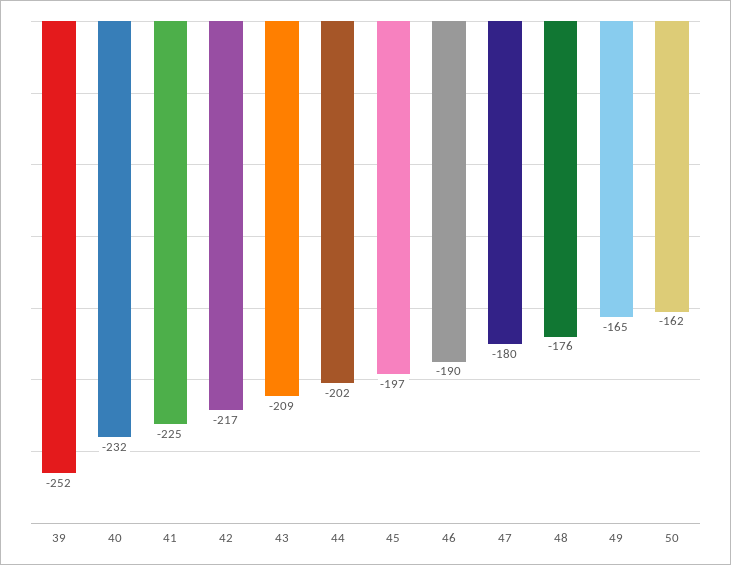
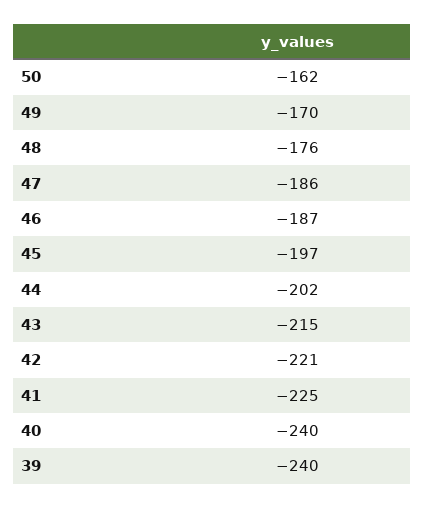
  {
-   "39": -252,
+   "39": -240,
-   "40": -232,
+   "40": -240,
    "41": -225,
-   "42": -217,
+   "42": -221,
-   "43": -209,
+   "43": -215,
    "44": -202,
    "45": -197,
-   "46": -190,
+   "46": -187,
-   "47": -180,
+   "47": -186,
    "48": -176,
-   "49": -165,
+   "49": -170,
    "50": -162
  }

